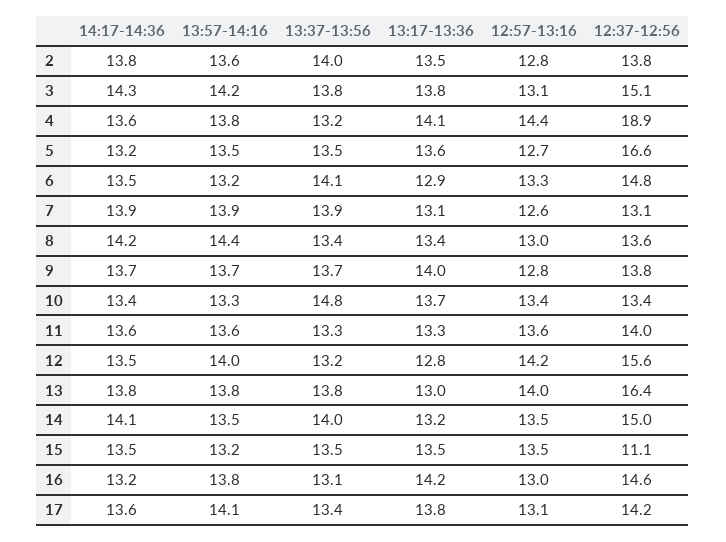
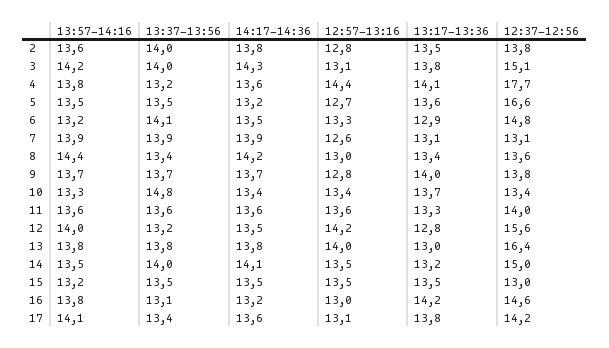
  {
    "14:17-14:36": {
      "2": 13.8,
      "3": 14.3,
      "4": 13.6,
      "5": 13.2,
      "6": 13.5,
      "7": 13.9,
      "8": 14.2,
      "9": 13.7,
      "10": 13.4,
      "11": 13.6,
      "12": 13.5,
      "13": 13.8,
      "14": 14.1,
      "15": 13.5,
      "16": 13.2,
      "17": 13.6
    },
    "13:57-14:16": {
      "2": 13.6,
      "3": 14.2,
      "4": 13.8,
      "5": 13.5,
      "6": 13.2,
      "7": 13.9,
      "8": 14.4,
      "9": 13.7,
      "10": 13.3,
      "11": 13.6,
      "12": 14,
      "13": 13.8,
      "14": 13.5,
      "15": 13.2,
      "16": 13.8,
      "17": 14.1
    },
    "13:37-13:56": {
      "2": 14,
-     "3": 13.8,
+     "3": 14,
      "4": 13.2,
      "5": 13.5,
      "6": 14.1,
      "7": 13.9,
      "8": 13.4,
      "9": 13.7,
      "10": 14.8,
-     "11": 13.3,
+     "11": 13.6,
      "12": 13.2,
      "13": 13.8,
      "14": 14,
      "15": 13.5,
      "16": 13.1,
      "17": 13.4
    },
    "13:17-13:36": {
      "2": 13.5,
      "3": 13.8,
      "4": 14.1,
      "5": 13.6,
      "6": 12.9,
      "7": 13.1,
      "8": 13.4,
      "9": 14,
      "10": 13.7,
      "11": 13.3,
      "12": 12.8,
      "13": 13,
      "14": 13.2,
      "15": 13.5,
      "16": 14.2,
      "17": 13.8
    },
    "12:57-13:16": {
      "2": 12.8,
      "3": 13.1,
      "4": 14.4,
      "5": 12.7,
      "6": 13.3,
      "7": 12.6,
      "8": 13,
      "9": 12.8,
      "10": 13.4,
      "11": 13.6,
      "12": 14.2,
      "13": 14,
      "14": 13.5,
      "15": 13.5,
      "16": 13,
      "17": 13.1
    },
    "12:37-12:56": {
      "2": 13.8,
      "3": 15.1,
-     "4": 18.9,
+     "4": 17.7,
      "5": 16.6,
      "6": 14.8,
      "7": 13.1,
      "8": 13.6,
      "9": 13.8,
      "10": 13.4,
      "11": 14,
      "12": 15.6,
      "13": 16.4,
      "14": 15,
-     "15": 11.1,
+     "15": 13,
      "16": 14.6,
      "17": 14.2
    }
  }

